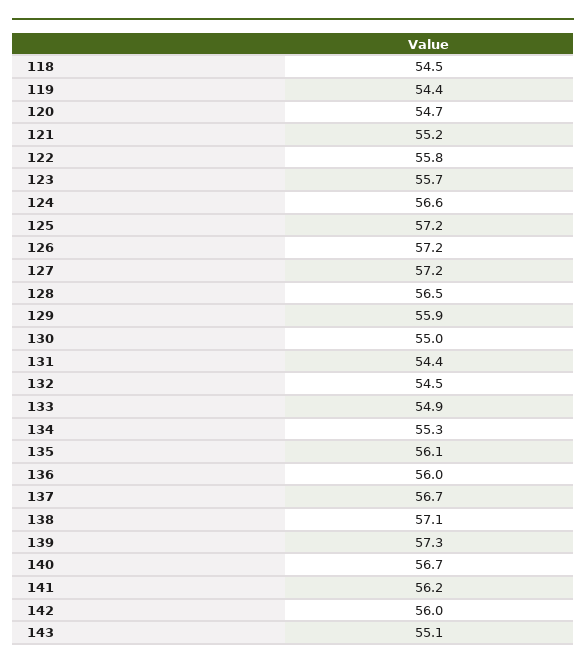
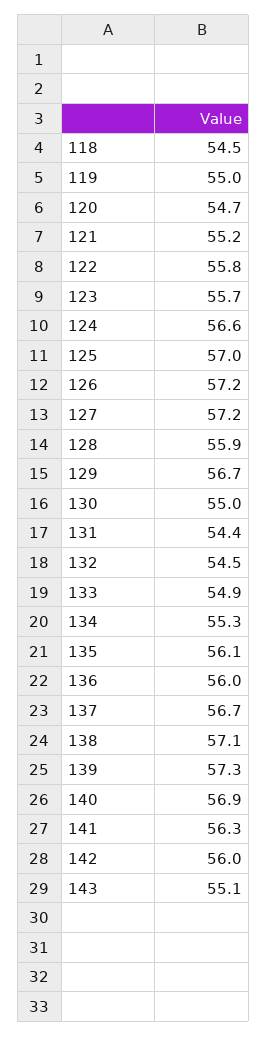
  {
    "118": 54.5,
-   "119": 54.4,
+   "119": 55,
    "120": 54.7,
    "121": 55.2,
    "122": 55.8,
    "123": 55.7,
    "124": 56.6,
-   "125": 57.2,
+   "125": 57,
    "126": 57.2,
    "127": 57.2,
-   "128": 56.5,
+   "128": 55.9,
-   "129": 55.9,
+   "129": 56.7,
    "130": 55,
    "131": 54.4,
    "132": 54.5,
    "133": 54.9,
    "134": 55.3,
    "135": 56.1,
    "136": 56,
    "137": 56.7,
    "138": 57.1,
    "139": 57.3,
-   "140": 56.7,
+   "140": 56.9,
-   "141": 56.2,
+   "141": 56.3,
    "142": 56,
    "143": 55.1
  }

